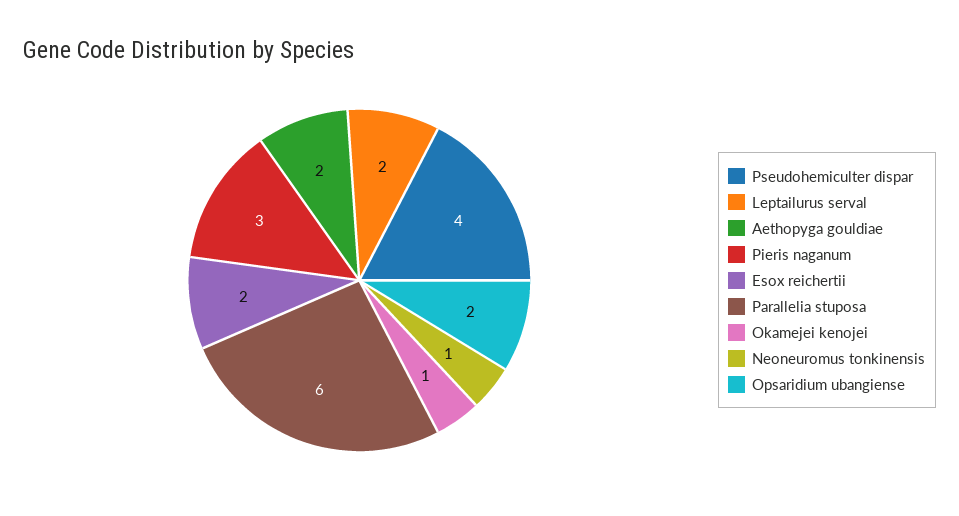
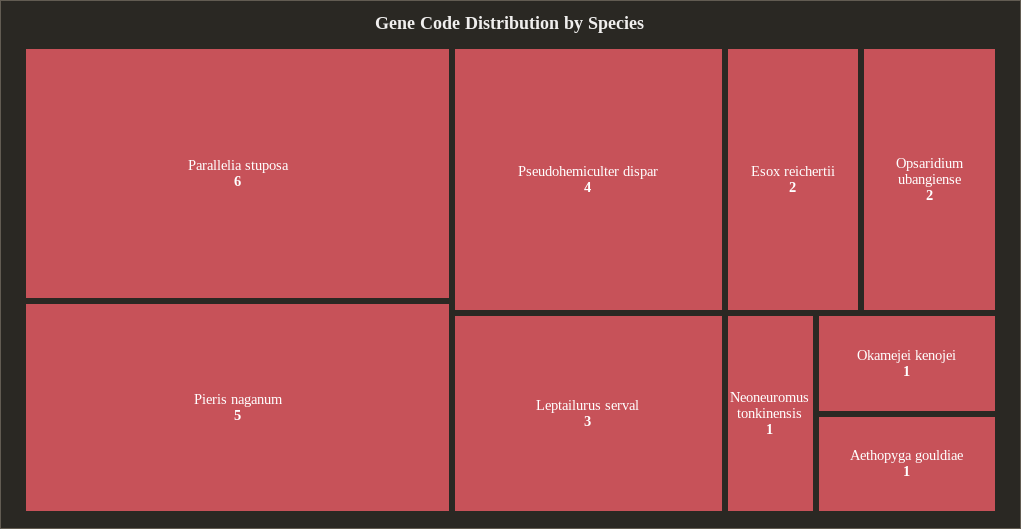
  {
    "Pseudohemiculter dispar": 4,
-   "Leptailurus serval": 2,
+   "Leptailurus serval": 3,
-   "Aethopyga gouldiae": 2,
+   "Aethopyga gouldiae": 1,
-   "Pieris naganum": 3,
+   "Pieris naganum": 5,
    "Esox reichertii": 2,
    "Parallelia stuposa": 6,
    "Okamejei kenojei": 1,
    "Neoneuromus tonkinensis": 1,
    "Opsaridium ubangiense": 2
  }

